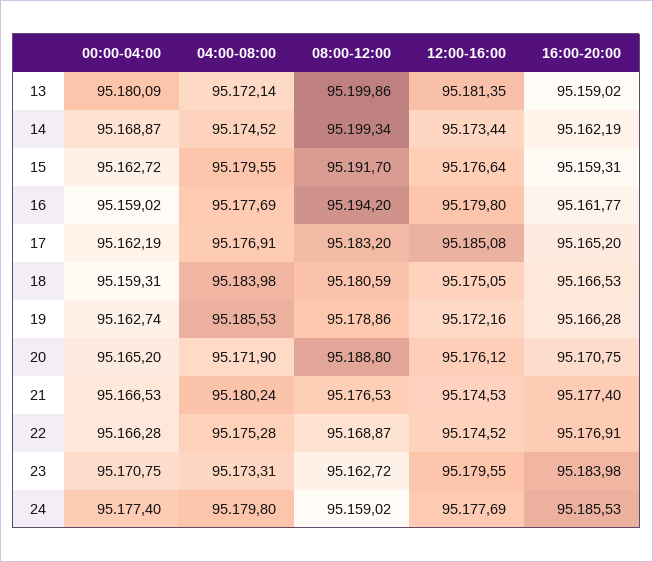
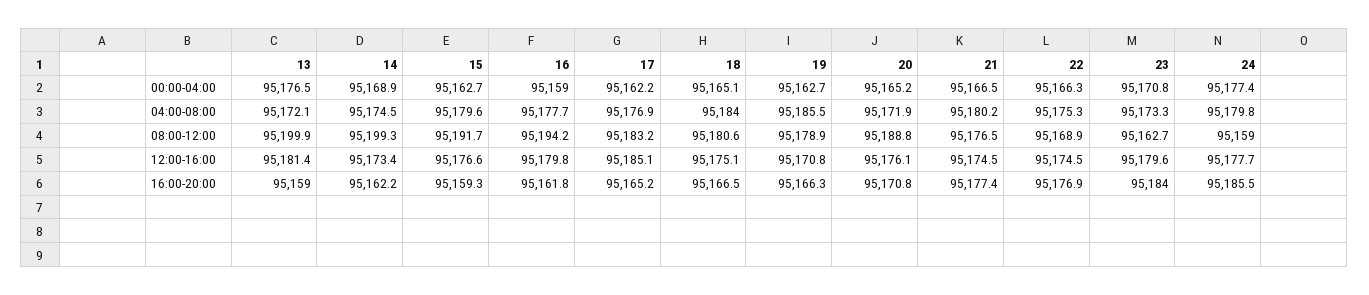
  {
    "00:00-04:00": {
-     "13": 95180.09,
+     "13": 95176.5,
      "14": 95168.87,
      "15": 95162.72,
      "16": 95159.02,
      "17": 95162.19,
-     "18": 95159.31,
+     "18": 95165.1,
      "19": 95162.74,
      "20": 95165.2,
      "21": 95166.53,
      "22": 95166.28,
      "23": 95170.75,
      "24": 95177.4
    },
    "04:00-08:00": {
      "13": 95172.14,
      "14": 95174.52,
      "15": 95179.55,
      "16": 95177.69,
      "17": 95176.91,
      "18": 95183.98,
      "19": 95185.53,
      "20": 95171.9,
      "21": 95180.24,
      "22": 95175.28,
      "23": 95173.31,
      "24": 95179.8
    },
    "08:00-12:00": {
      "13": 95199.86,
      "14": 95199.34,
      "15": 95191.7,
      "16": 95194.2,
      "17": 95183.2,
      "18": 95180.59,
      "19": 95178.86,
      "20": 95188.8,
      "21": 95176.53,
      "22": 95168.87,
      "23": 95162.72,
      "24": 95159.02
    },
    "12:00-16:00": {
      "13": 95181.35,
      "14": 95173.44,
      "15": 95176.64,
      "16": 95179.8,
      "17": 95185.08,
      "18": 95175.05,
-     "19": 95172.16,
+     "19": 95170.8,
      "20": 95176.12,
      "21": 95174.53,
      "22": 95174.52,
      "23": 95179.55,
      "24": 95177.69
    },
    "16:00-20:00": {
      "13": 95159.02,
      "14": 95162.19,
      "15": 95159.31,
      "16": 95161.77,
      "17": 95165.2,
      "18": 95166.53,
      "19": 95166.28,
      "20": 95170.75,
      "21": 95177.4,
      "22": 95176.91,
      "23": 95183.98,
      "24": 95185.53
    }
  }

